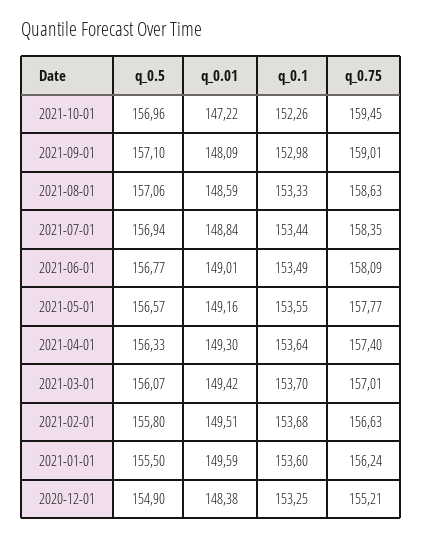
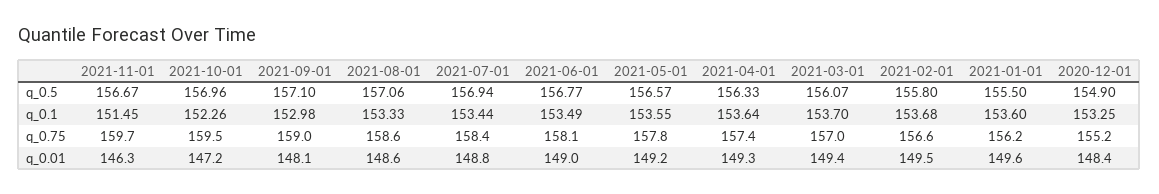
  {
    "q_0.5": {
      "2021-10-01": 156.96,
      "2021-09-01": 157.1,
      "2021-08-01": 157.06,
      "2021-07-01": 156.94,
      "2021-06-01": 156.77,
      "2021-05-01": 156.57,
      "2021-04-01": 156.33,
      "2021-03-01": 156.07,
      "2021-02-01": 155.8,
      "2021-01-01": 155.5,
-     "2020-12-01": 154.9
+     "2020-12-01": 154.9,
+     "2021-11-01": 156.67
    },
    "q_0.01": {
      "2021-10-01": 147.22,
      "2021-09-01": 148.09,
      "2021-08-01": 148.59,
      "2021-07-01": 148.84,
      "2021-06-01": 149.01,
      "2021-05-01": 149.16,
      "2021-04-01": 149.3,
      "2021-03-01": 149.42,
      "2021-02-01": 149.51,
      "2021-01-01": 149.59,
-     "2020-12-01": 148.38
+     "2020-12-01": 148.38,
+     "2021-11-01": 146.3
    },
    "q_0.1": {
      "2021-10-01": 152.26,
      "2021-09-01": 152.98,
      "2021-08-01": 153.33,
      "2021-07-01": 153.44,
      "2021-06-01": 153.49,
      "2021-05-01": 153.55,
      "2021-04-01": 153.64,
      "2021-03-01": 153.7,
      "2021-02-01": 153.68,
      "2021-01-01": 153.6,
-     "2020-12-01": 153.25
+     "2020-12-01": 153.25,
+     "2021-11-01": 151.45
    },
    "q_0.75": {
      "2021-10-01": 159.45,
      "2021-09-01": 159.01,
      "2021-08-01": 158.63,
      "2021-07-01": 158.35,
      "2021-06-01": 158.09,
      "2021-05-01": 157.77,
      "2021-04-01": 157.4,
      "2021-03-01": 157.01,
      "2021-02-01": 156.63,
      "2021-01-01": 156.24,
-     "2020-12-01": 155.21
+     "2020-12-01": 155.21,
+     "2021-11-01": 159.7
    }
  }

